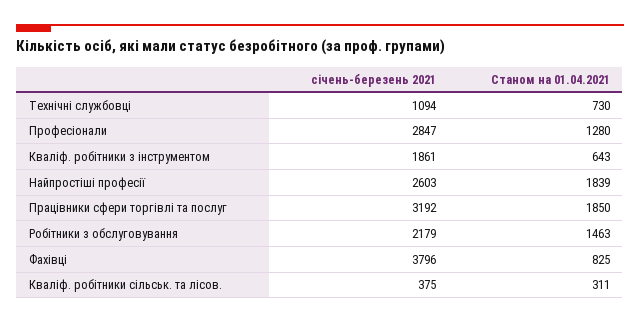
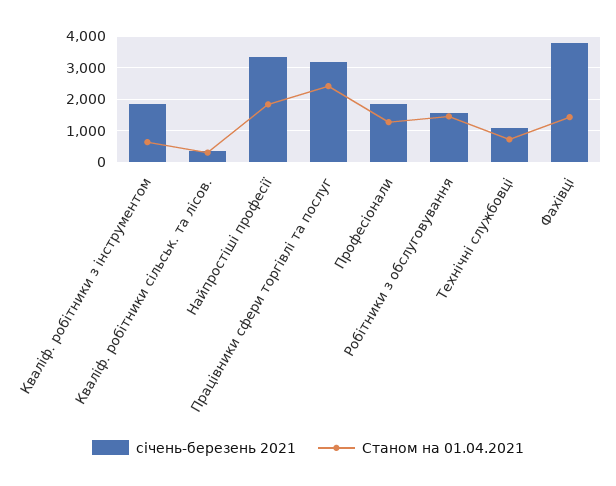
  {
    "січень-березень 2021": {
      "Технічні службовці": 1094,
-     "Професіонали": 2847,
+     "Професіонали": 1800,
      "Кваліф. робітники з інструментом": 1861,
-     "Найпростіші професії": 2603,
+     "Найпростіші професії": 3400,
      "Працівники сфери торгівлі та послуг": 3192,
-     "Робітники з обслуговування": 2179,
+     "Робітники з обслуговування": 1600,
      "Фахівці": 3796,
      "Кваліф. робітники сільськ. та лісов.": 375
    },
    "Станом на 01.04.2021": {
      "Технічні службовці": 730,
      "Професіонали": 1280,
      "Кваліф. робітники з інструментом": 643,
      "Найпростіші професії": 1839,
-     "Працівники сфери торгівлі та послуг": 1850,
+     "Працівники сфери торгівлі та послуг": 2400,
      "Робітники з обслуговування": 1463,
-     "Фахівці": 825,
+     "Фахівці": 1400,
      "Кваліф. робітники сільськ. та лісов.": 311
    }
  }

